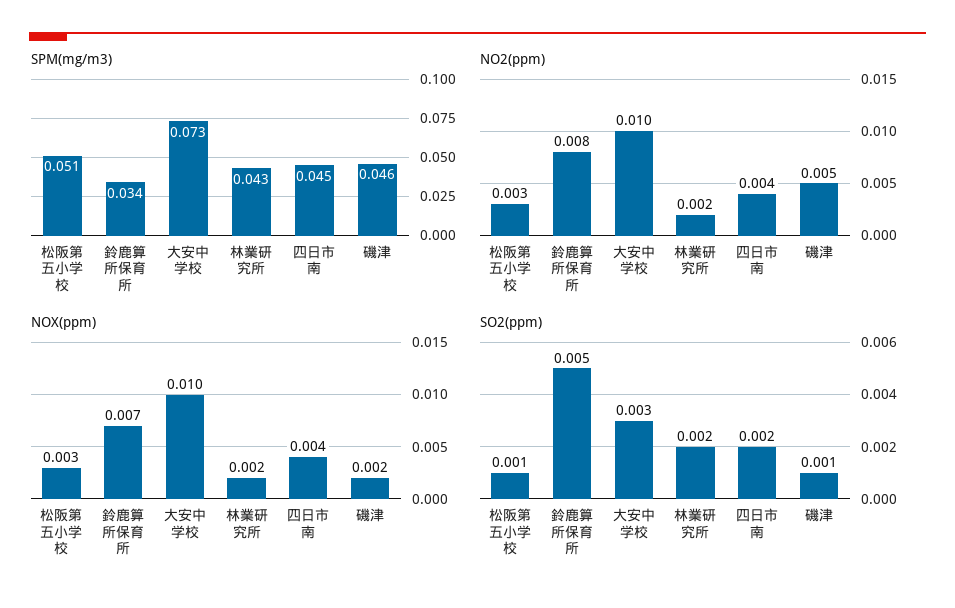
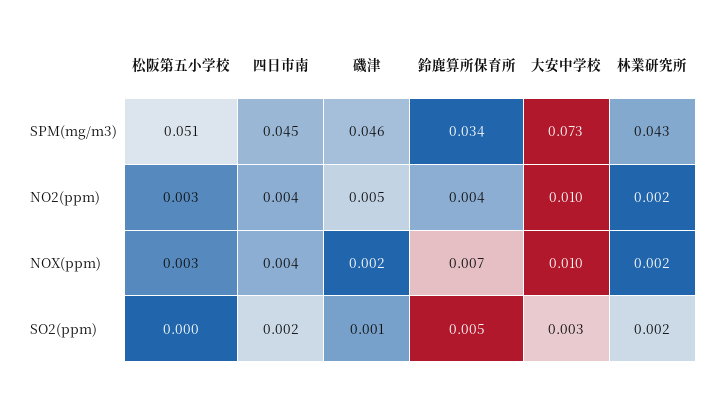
  {
    "SPM(mg/m3)": {
      "松阪第五小学校": 0.051,
      "鈴鹿算所保育所": 0.034,
      "大安中学校": 0.073,
      "林業研究所": 0.043,
      "四日市南": 0.045,
      "磯津": 0.046
    },
    "NO2(ppm)": {
      "松阪第五小学校": 0.003,
-     "鈴鹿算所保育所": 0.008,
+     "鈴鹿算所保育所": 0.004,
      "大安中学校": 0.01,
      "林業研究所": 0.002,
      "四日市南": 0.004,
      "磯津": 0.005
    },
    "NOX(ppm)": {
      "松阪第五小学校": 0.003,
      "鈴鹿算所保育所": 0.007,
      "大安中学校": 0.01,
      "林業研究所": 0.002,
      "四日市南": 0.004,
      "磯津": 0.002
    },
    "SO2(ppm)": {
-     "松阪第五小学校": 0.001,
+     "松阪第五小学校": 0,
      "鈴鹿算所保育所": 0.005,
      "大安中学校": 0.003,
      "林業研究所": 0.002,
      "四日市南": 0.002,
      "磯津": 0.001
    }
  }

